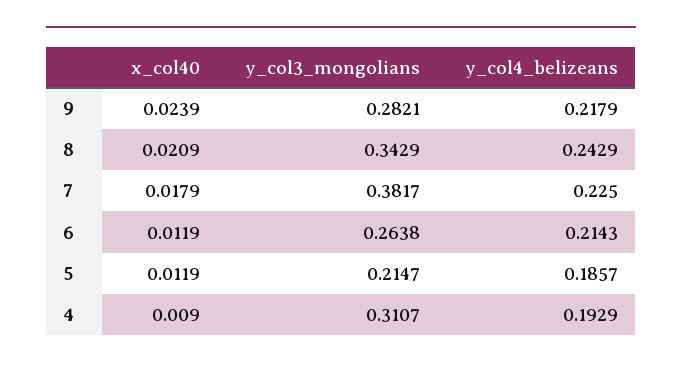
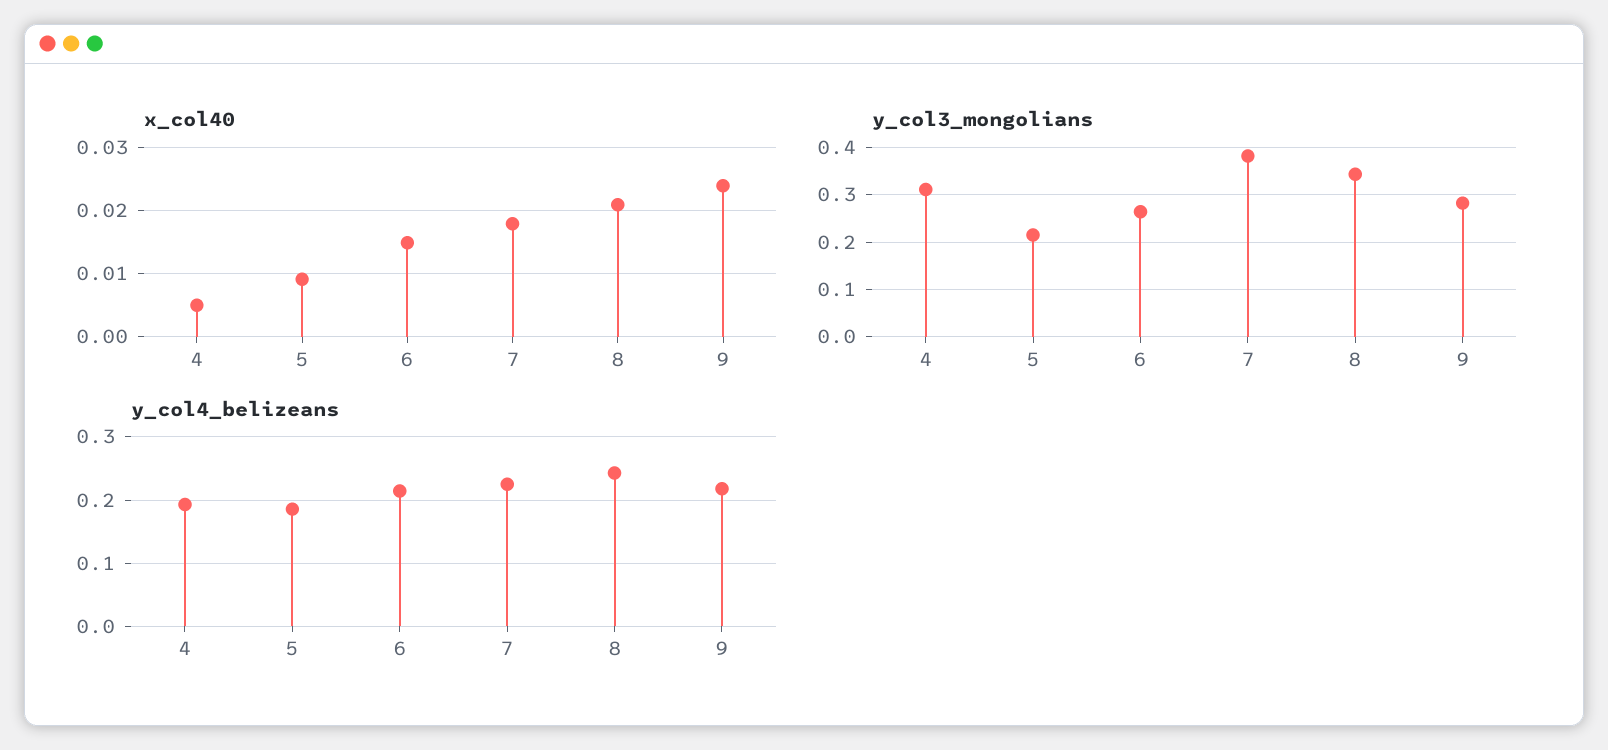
  {
    "x_col40": {
      "9": 0.0239,
      "8": 0.0209,
      "7": 0.0179,
-     "6": 0.0119,
+     "6": 0.015,
-     "5": 0.0119,
+     "5": 0.009,
-     "4": 0.009
+     "4": 0.005
    },
    "y_col3_mongolians": {
      "9": 0.2821,
      "8": 0.3429,
      "7": 0.3817,
      "6": 0.2638,
      "5": 0.2147,
      "4": 0.3107
    },
    "y_col4_belizeans": {
      "9": 0.2179,
      "8": 0.2429,
      "7": 0.225,
      "6": 0.2143,
      "5": 0.1857,
      "4": 0.1929
    }
  }

